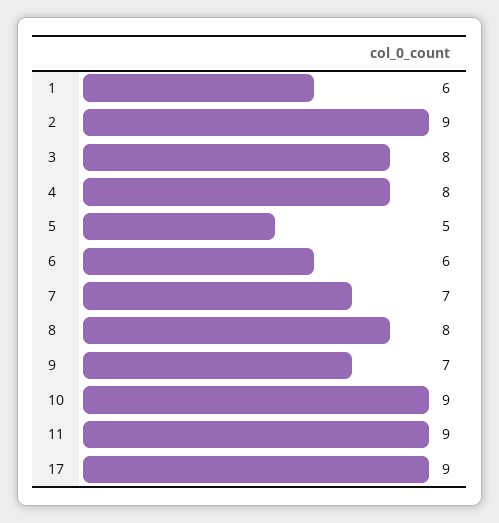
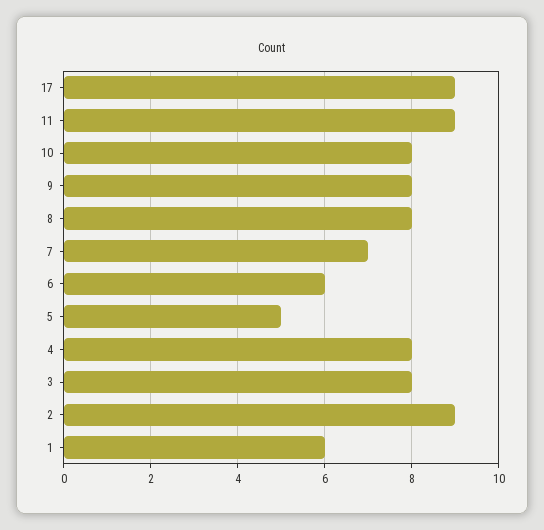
  {
    "1": 6,
    "2": 9,
    "3": 8,
    "4": 8,
    "5": 5,
    "6": 6,
    "7": 7,
    "8": 8,
-   "9": 7,
+   "9": 8,
-   "10": 9,
+   "10": 8,
    "11": 9,
    "17": 9
  }

